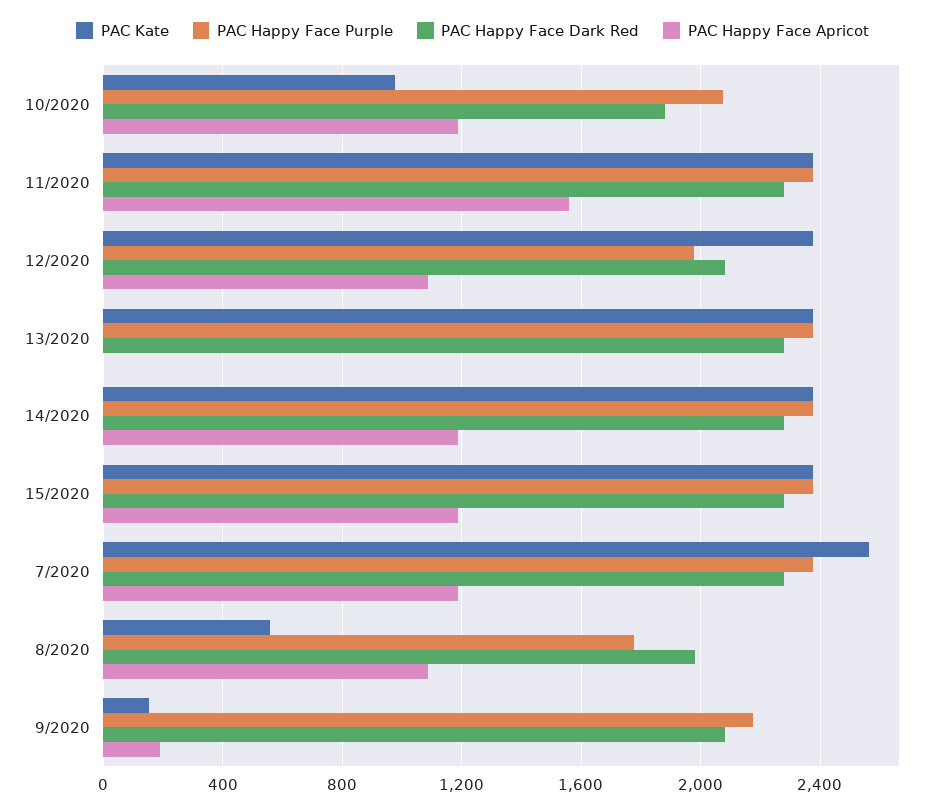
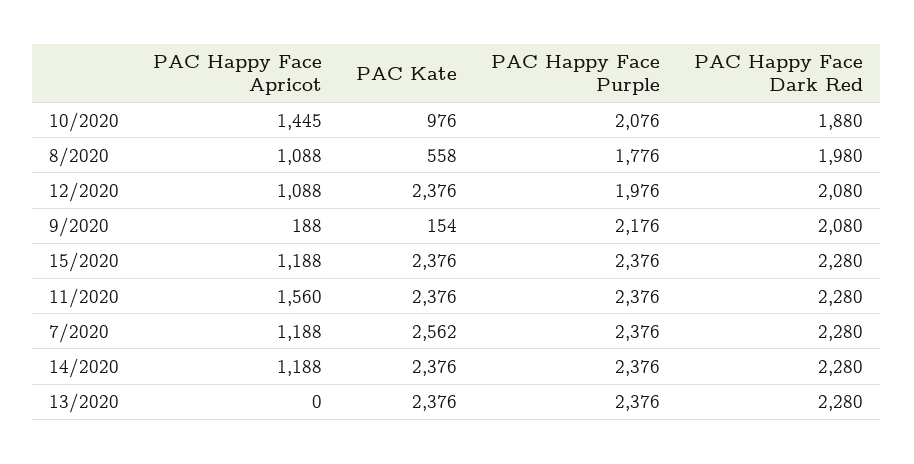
  {
    "PAC Kate": {
      "10/2020": 976,
      "11/2020": 2376,
      "12/2020": 2376,
      "13/2020": 2376,
      "14/2020": 2376,
      "15/2020": 2376,
      "7/2020": 2562,
      "8/2020": 558,
      "9/2020": 154
    },
    "PAC Happy Face Purple": {
      "10/2020": 2076,
      "11/2020": 2376,
      "12/2020": 1976,
      "13/2020": 2376,
      "14/2020": 2376,
      "15/2020": 2376,
      "7/2020": 2376,
      "8/2020": 1776,
      "9/2020": 2176
    },
    "PAC Happy Face Dark Red": {
      "10/2020": 1880,
      "11/2020": 2280,
      "12/2020": 2080,
      "13/2020": 2280,
      "14/2020": 2280,
      "15/2020": 2280,
      "7/2020": 2280,
      "8/2020": 1980,
      "9/2020": 2080
    },
    "PAC Happy Face Apricot": {
-     "10/2020": 1200,
+     "10/2020": 1445,
      "11/2020": 1560,
      "12/2020": 1088,
      "13/2020": 0,
      "14/2020": 1188,
      "15/2020": 1188,
      "7/2020": 1188,
      "8/2020": 1088,
      "9/2020": 188
    }
  }

